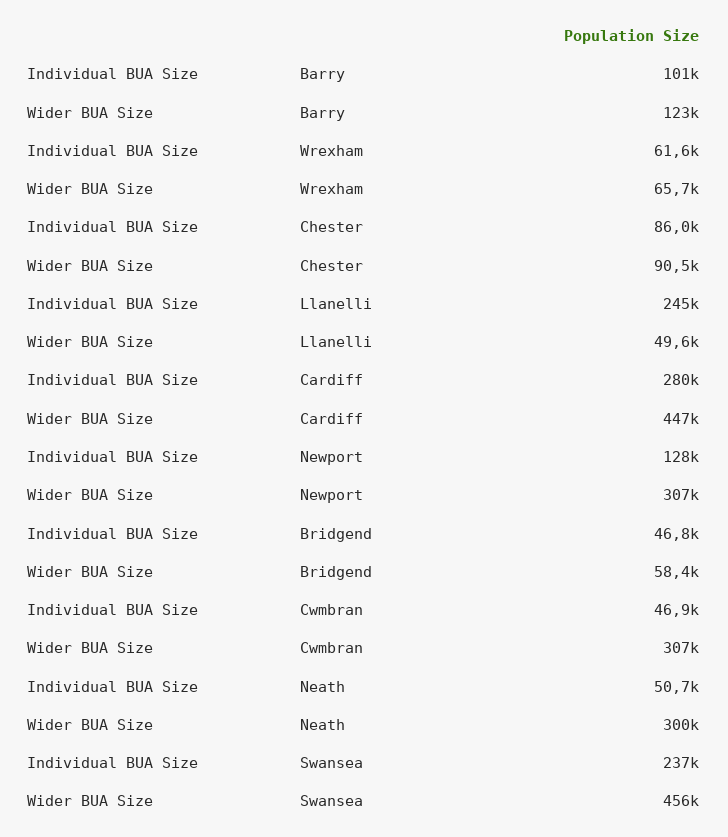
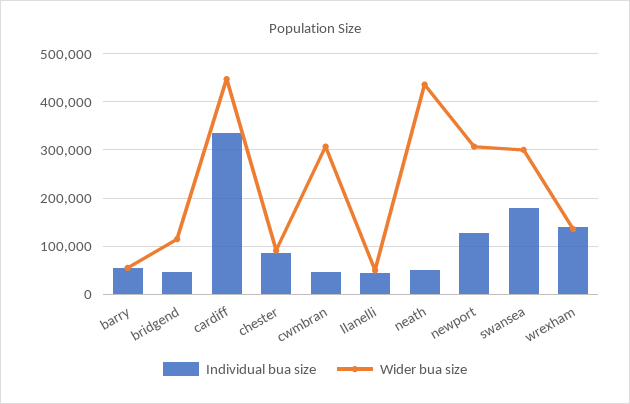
  {
    "Individual BUA Size": {
-     "Barry": 101000,
+     "Barry": 60000,
-     "Wrexham": 61600,
+     "Wrexham": 140000,
      "Chester": 86000,
-     "Llanelli": 245000,
+     "Llanelli": 40000,
-     "Cardiff": 280000,
+     "Cardiff": 340000,
      "Newport": 128000,
      "Bridgend": 46800,
      "Cwmbran": 46900,
      "Neath": 50700,
-     "Swansea": 237000
+     "Swansea": 180000
    },
    "Wider BUA Size": {
-     "Barry": 123000,
+     "Barry": 60000,
-     "Wrexham": 65700,
+     "Wrexham": 140000,
      "Chester": 90500,
      "Llanelli": 49600,
      "Cardiff": 447000,
      "Newport": 307000,
-     "Bridgend": 58400,
+     "Bridgend": 120000,
      "Cwmbran": 307000,
-     "Neath": 300000,
+     "Neath": 440000,
-     "Swansea": 456000
+     "Swansea": 300000
    }
  }

